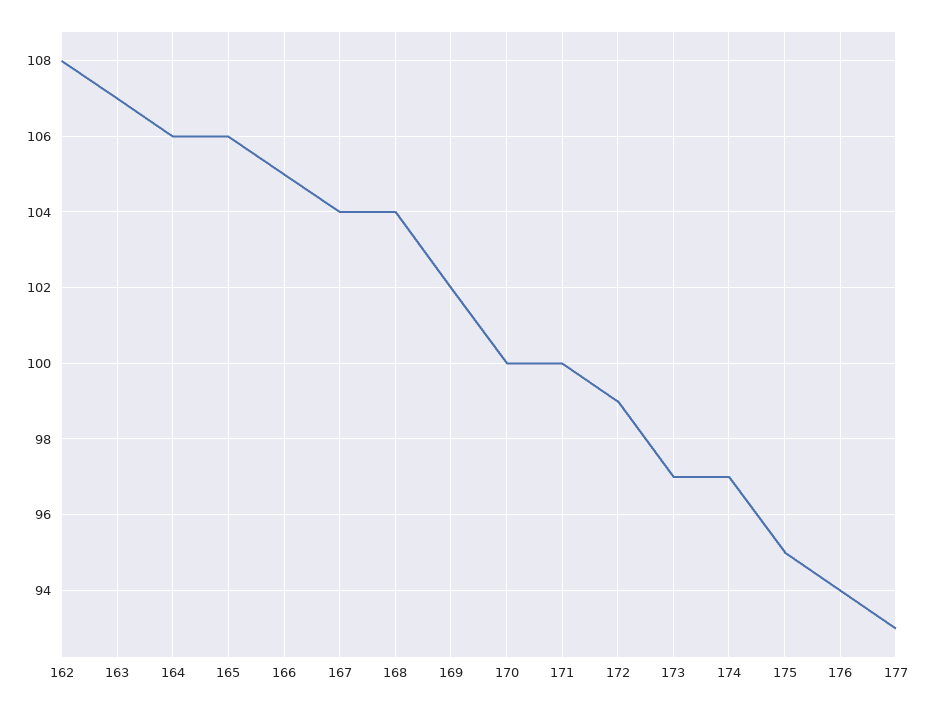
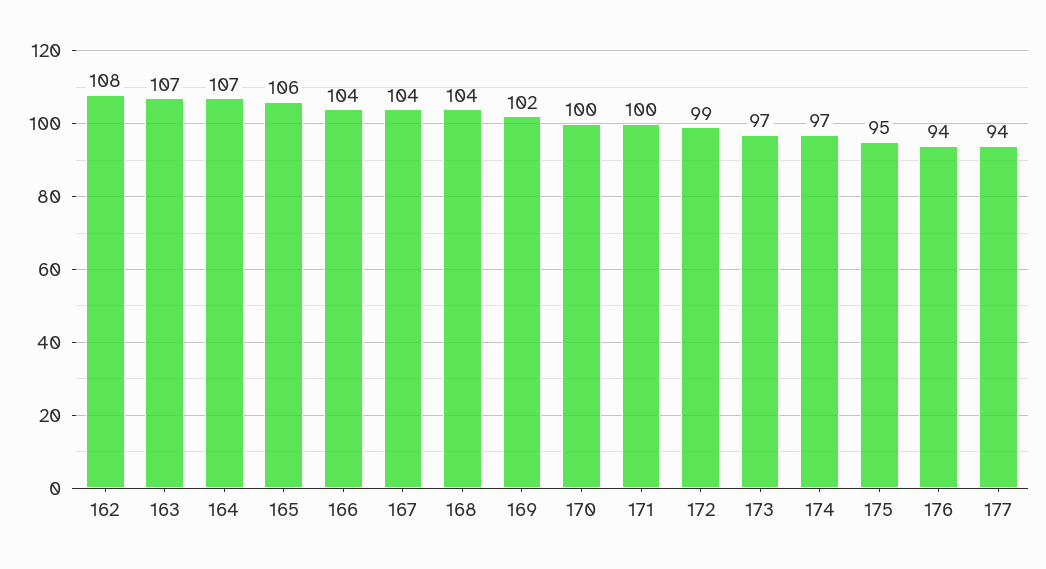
  {
    "162": 108,
    "163": 107,
-   "164": 106,
+   "164": 107,
    "165": 106,
-   "166": 105,
+   "166": 104,
    "167": 104,
    "168": 104,
    "169": 102,
    "170": 100,
    "171": 100,
    "172": 99,
    "173": 97,
    "174": 97,
    "175": 95,
    "176": 94,
-   "177": 93
+   "177": 94
  }

